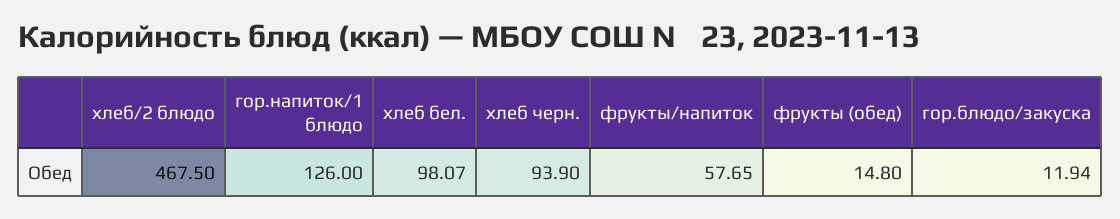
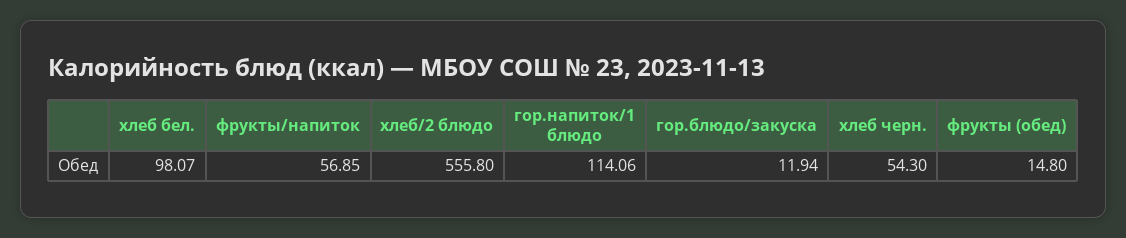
  {
-   "хлеб/2 блюдо": 467.5,
+   "хлеб/2 блюдо": 555.8,
-   "гор.напиток/1 блюдо": 126,
+   "гор.напиток/1 блюдо": 114.06,
    "хлеб бел.": 98.07,
-   "хлеб черн.": 93.9,
+   "хлеб черн.": 54.3,
-   "фрукты/напиток": 57.65,
+   "фрукты/напиток": 56.85,
    "фрукты (обед)": 14.8,
    "гор.блюдо/закуска": 11.94
  }

